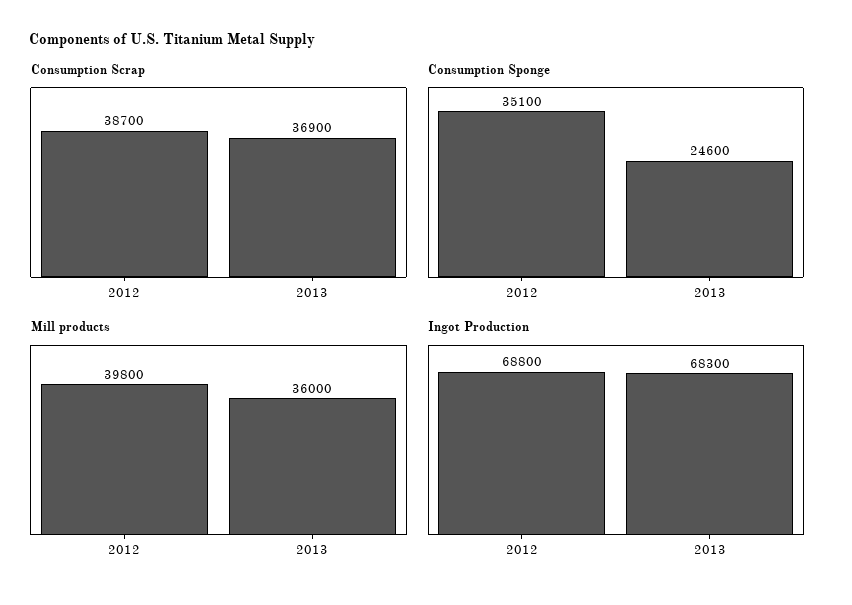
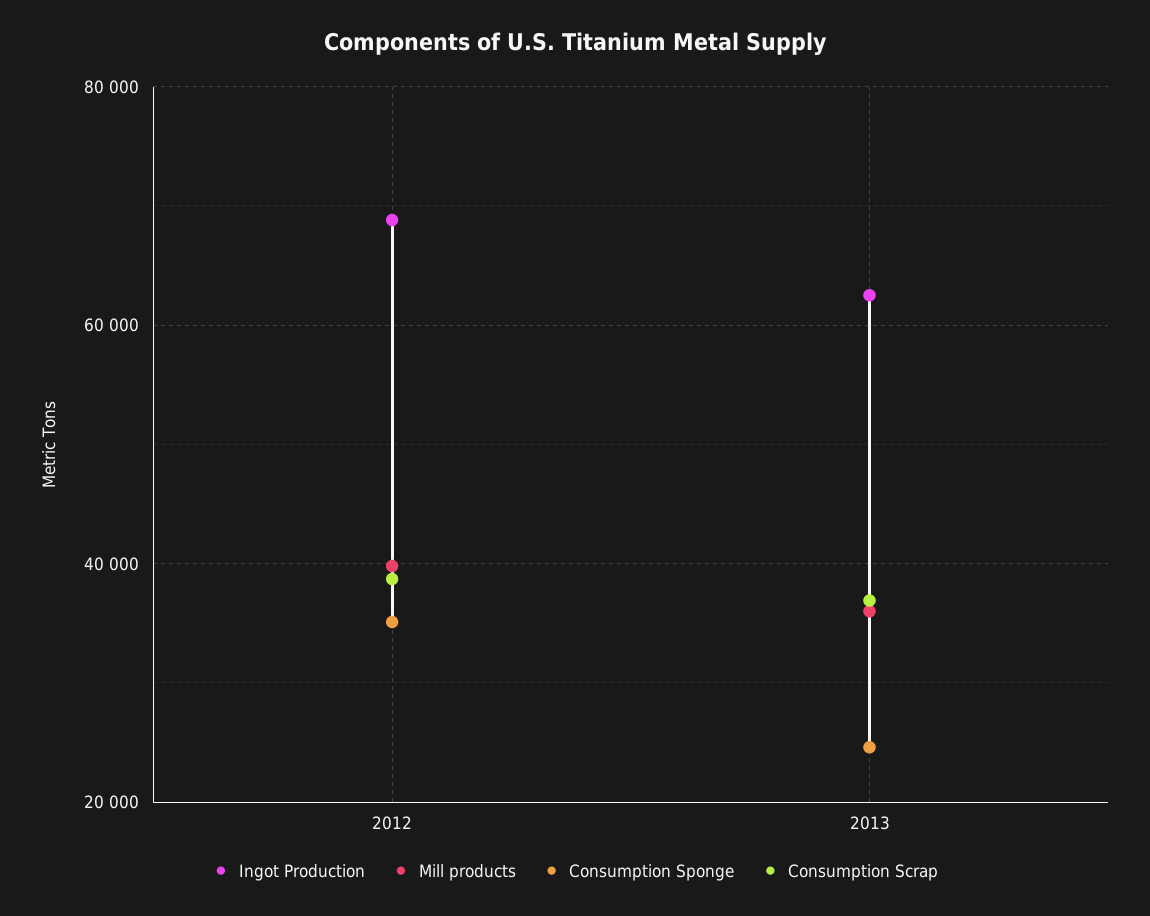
  {
    "Consumption Scrap": {
      "2012": 38700,
      "2013": 36900
    },
    "Consumption Sponge": {
      "2012": 35100,
      "2013": 24600
    },
    "Mill products": {
      "2012": 39800,
      "2013": 36000
    },
    "Ingot Production": {
      "2012": 68800,
-     "2013": 68300
+     "2013": 62000
    }
  }

